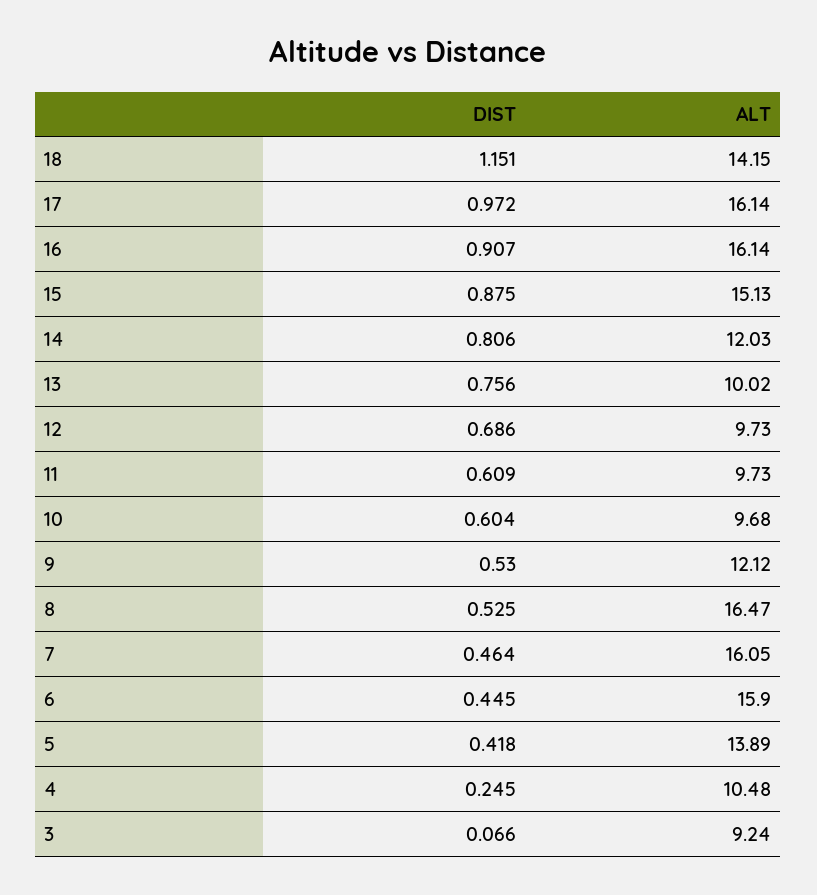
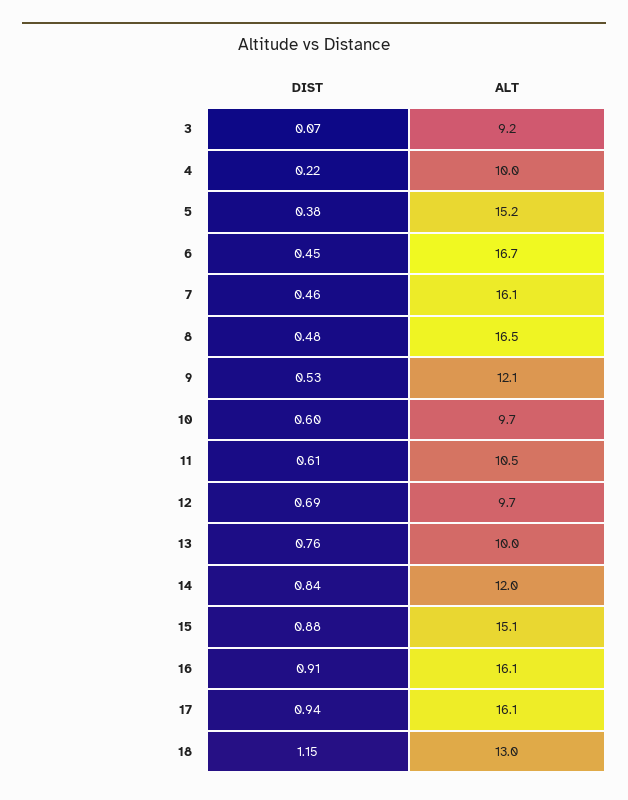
  {
    "DIST": {
      "18": 1.151,
-     "17": 0.972,
+     "17": 0.94,
      "16": 0.907,
      "15": 0.875,
-     "14": 0.806,
+     "14": 0.84,
      "13": 0.756,
      "12": 0.686,
      "11": 0.609,
      "10": 0.604,
      "9": 0.53,
-     "8": 0.525,
+     "8": 0.48,
      "7": 0.464,
      "6": 0.445,
-     "5": 0.418,
+     "5": 0.38,
-     "4": 0.245,
+     "4": 0.22,
      "3": 0.066
    },
    "ALT": {
-     "18": 14.15,
+     "18": 13,
      "17": 16.14,
      "16": 16.14,
      "15": 15.13,
      "14": 12.03,
      "13": 10.02,
      "12": 9.73,
-     "11": 9.73,
+     "11": 10.5,
      "10": 9.68,
      "9": 12.12,
      "8": 16.47,
      "7": 16.05,
-     "6": 15.9,
+     "6": 16.7,
-     "5": 13.89,
+     "5": 15.2,
-     "4": 10.48,
+     "4": 10,
      "3": 9.24
    }
  }

